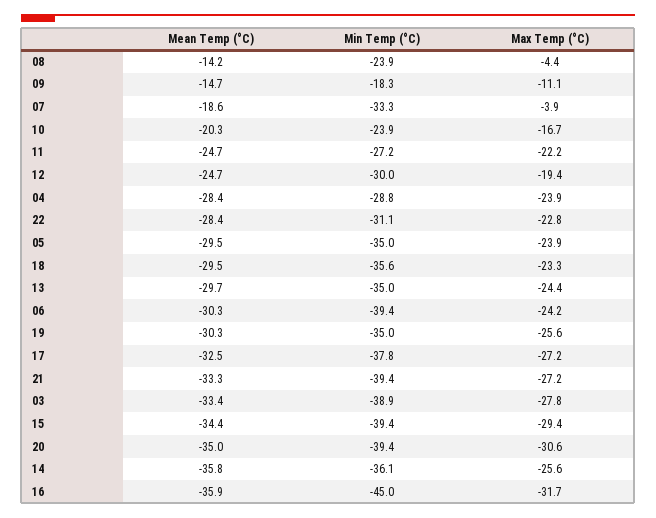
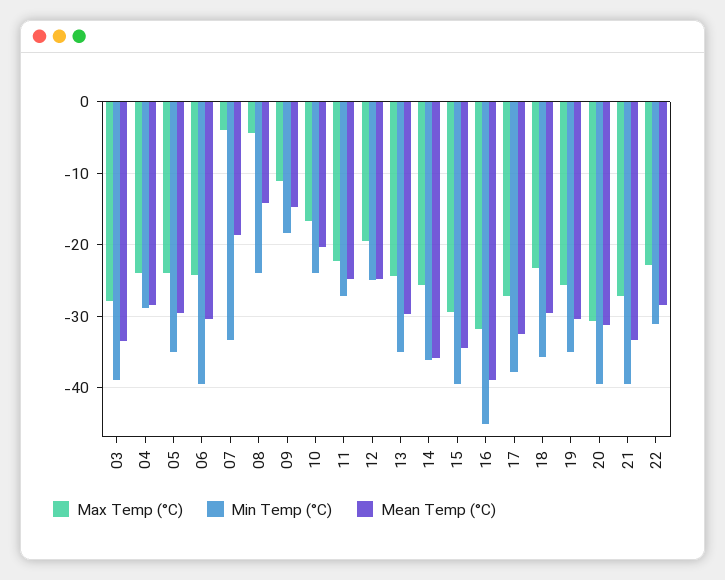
  {
    "Mean Temp (°C)": {
      "08": -14.2,
      "09": -14.7,
      "07": -18.6,
      "10": -20.3,
      "11": -24.7,
      "12": -24.7,
      "04": -28.4,
      "22": -28.4,
      "05": -29.5,
      "18": -29.5,
      "13": -29.7,
      "06": -30.3,
      "19": -30.3,
      "17": -32.5,
      "21": -33.3,
      "03": -33.4,
      "15": -34.4,
-     "20": -35,
+     "20": -31,
      "14": -35.8,
-     "16": -35.9
+     "16": -39
    },
    "Min Temp (°C)": {
      "08": -23.9,
      "09": -18.3,
      "07": -33.3,
      "10": -23.9,
      "11": -27.2,
-     "12": -30,
+     "12": -25,
      "04": -28.8,
      "22": -31.1,
      "05": -35,
      "18": -35.6,
      "13": -35,
      "06": -39.4,
      "19": -35,
      "17": -37.8,
      "21": -39.4,
      "03": -38.9,
      "15": -39.4,
      "20": -39.4,
      "14": -36.1,
      "16": -45
    },
    "Max Temp (°C)": {
      "08": -4.4,
      "09": -11.1,
      "07": -3.9,
      "10": -16.7,
      "11": -22.2,
      "12": -19.4,
      "04": -23.9,
      "22": -22.8,
      "05": -23.9,
      "18": -23.3,
      "13": -24.4,
      "06": -24.2,
      "19": -25.6,
      "17": -27.2,
      "21": -27.2,
      "03": -27.8,
      "15": -29.4,
      "20": -30.6,
      "14": -25.6,
      "16": -31.7
    }
  }

